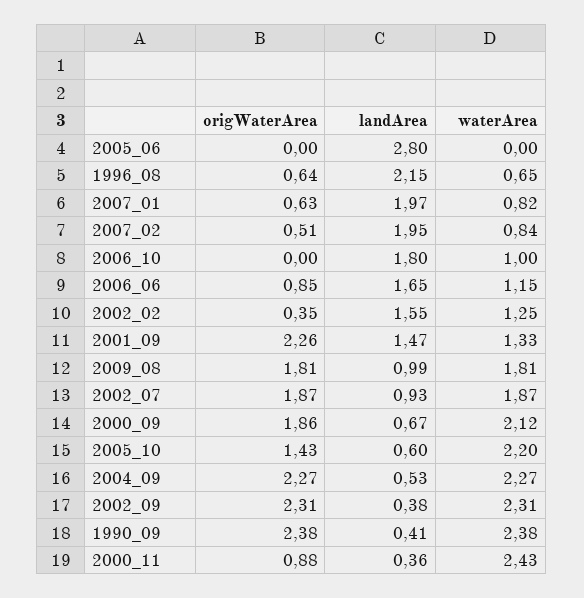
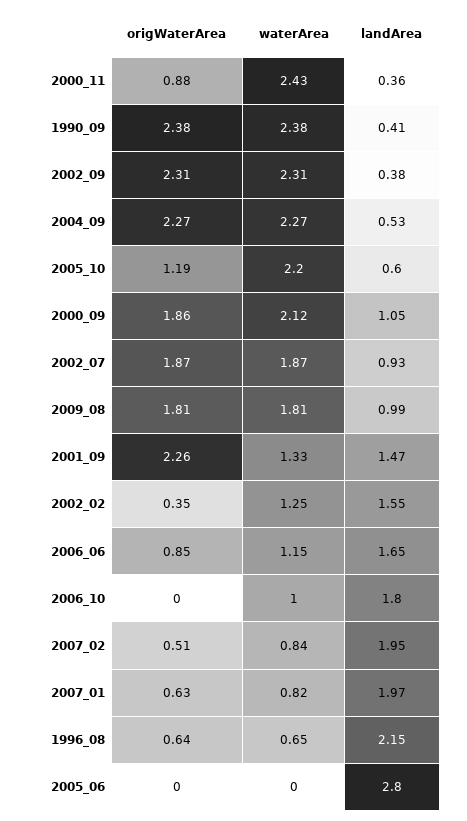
  {
    "origWaterArea": {
      "2005_06": 0,
      "1996_08": 0.64,
      "2007_01": 0.63,
      "2007_02": 0.51,
      "2006_10": 0,
      "2006_06": 0.85,
      "2002_02": 0.35,
      "2001_09": 2.26,
      "2009_08": 1.81,
      "2002_07": 1.87,
      "2000_09": 1.86,
-     "2005_10": 1.43,
+     "2005_10": 1.19,
      "2004_09": 2.27,
      "2002_09": 2.31,
      "1990_09": 2.38,
      "2000_11": 0.88
    },
    "landArea": {
      "2005_06": 2.8,
      "1996_08": 2.15,
      "2007_01": 1.97,
      "2007_02": 1.95,
      "2006_10": 1.8,
      "2006_06": 1.65,
      "2002_02": 1.55,
      "2001_09": 1.47,
      "2009_08": 0.99,
      "2002_07": 0.93,
-     "2000_09": 0.67,
+     "2000_09": 1.05,
      "2005_10": 0.6,
      "2004_09": 0.53,
      "2002_09": 0.38,
      "1990_09": 0.41,
      "2000_11": 0.36
    },
    "waterArea": {
      "2005_06": 0,
      "1996_08": 0.65,
      "2007_01": 0.82,
      "2007_02": 0.84,
      "2006_10": 1,
      "2006_06": 1.15,
      "2002_02": 1.25,
      "2001_09": 1.33,
      "2009_08": 1.81,
      "2002_07": 1.87,
      "2000_09": 2.12,
      "2005_10": 2.2,
      "2004_09": 2.27,
      "2002_09": 2.31,
      "1990_09": 2.38,
      "2000_11": 2.43
    }
  }

